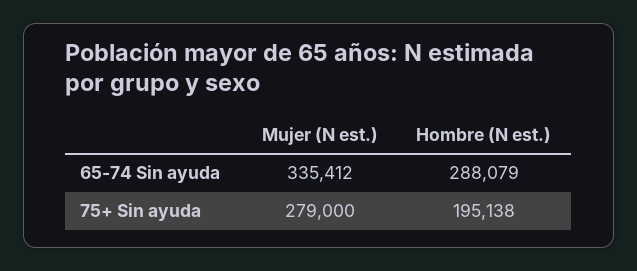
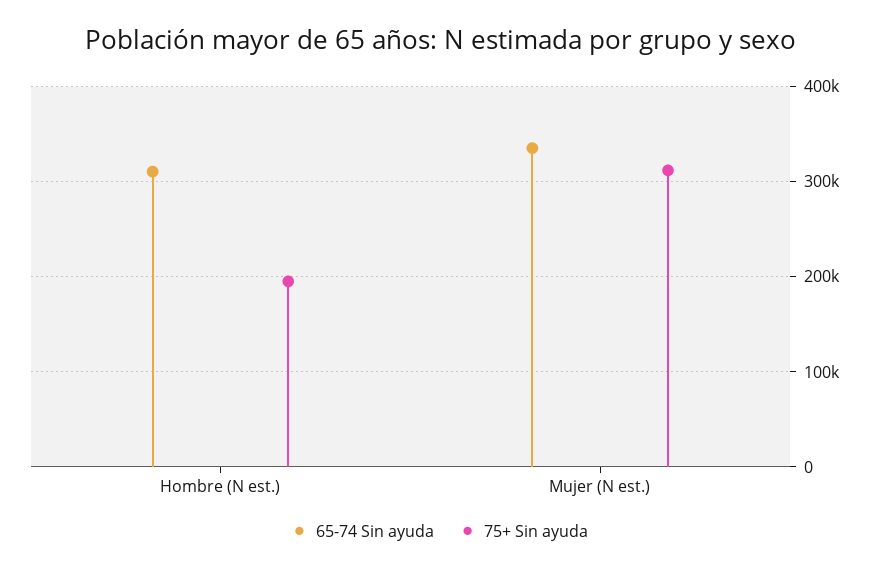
  {
    "65-74 Sin ayuda": {
      "Mujer (N est.)": 335412,
-     "Hombre (N est.)": 288079
+     "Hombre (N est.)": 310000
    },
    "75+ Sin ayuda": {
-     "Mujer (N est.)": 279000,
+     "Mujer (N est.)": 310000,
      "Hombre (N est.)": 195138
    }
  }

